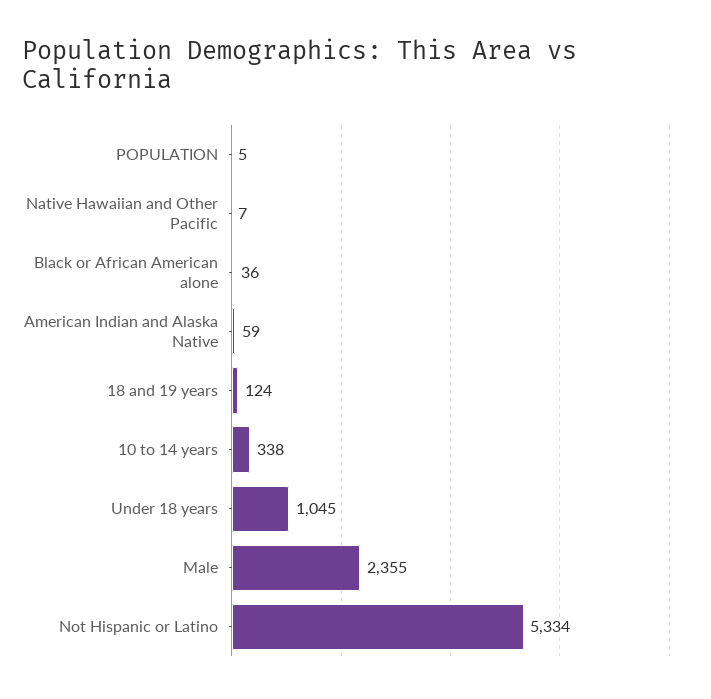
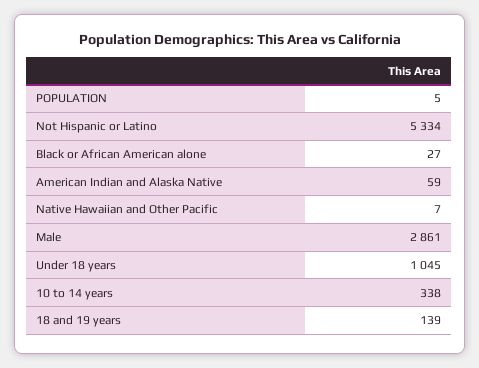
  {
    "POPULATION": 5,
    "Native Hawaiian and Other Pacific": 7,
-   "Black or African American alone": 36,
+   "Black or African American alone": 27,
    "American Indian and Alaska Native": 59,
-   "18 and 19 years": 124,
+   "18 and 19 years": 139,
    "10 to 14 years": 338,
    "Under 18 years": 1045,
-   "Male": 2355,
+   "Male": 2861,
    "Not Hispanic or Latino": 5334
  }

